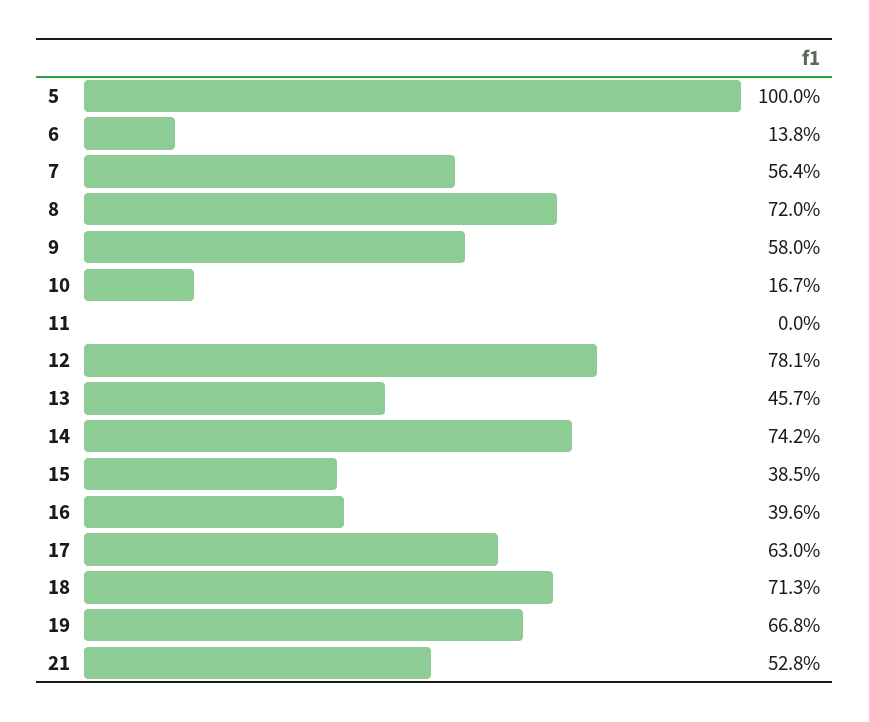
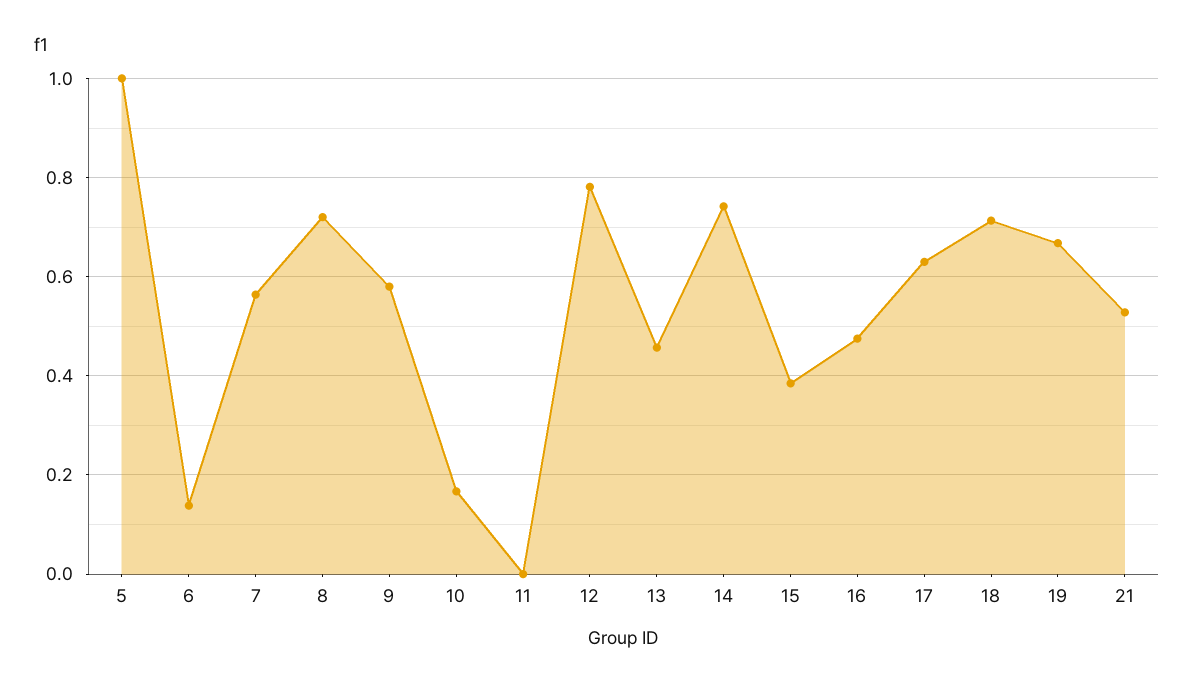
  {
    "5": 1,
    "6": 0.138,
    "7": 0.564,
    "8": 0.72,
    "9": 0.58,
    "10": 0.167,
    "11": 0,
    "12": 0.781,
    "13": 0.457,
    "14": 0.742,
    "15": 0.385,
-   "16": 0.396,
+   "16": 0.48,
    "17": 0.63,
    "18": 0.713,
    "19": 0.668,
    "21": 0.528
  }

